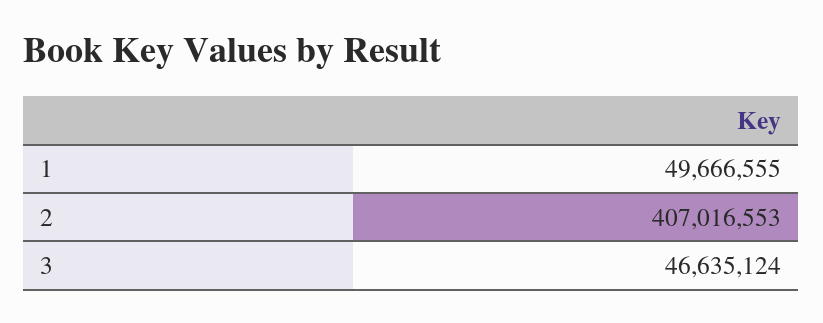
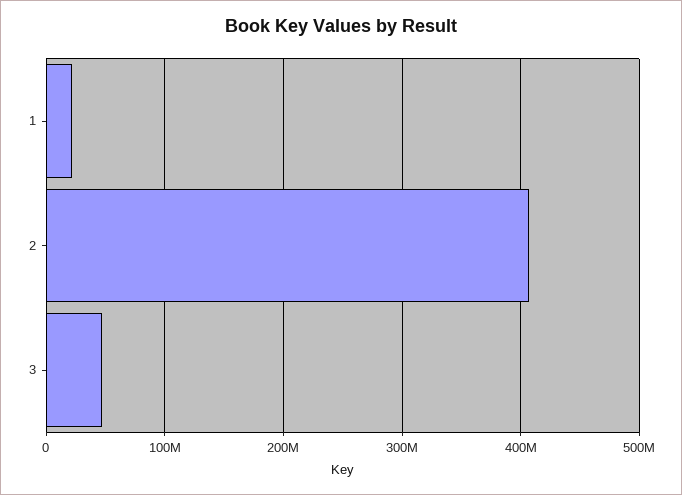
  {
-   "1": 49666555,
+   "1": 20000000,
    "2": 407016553,
    "3": 46635124
  }

